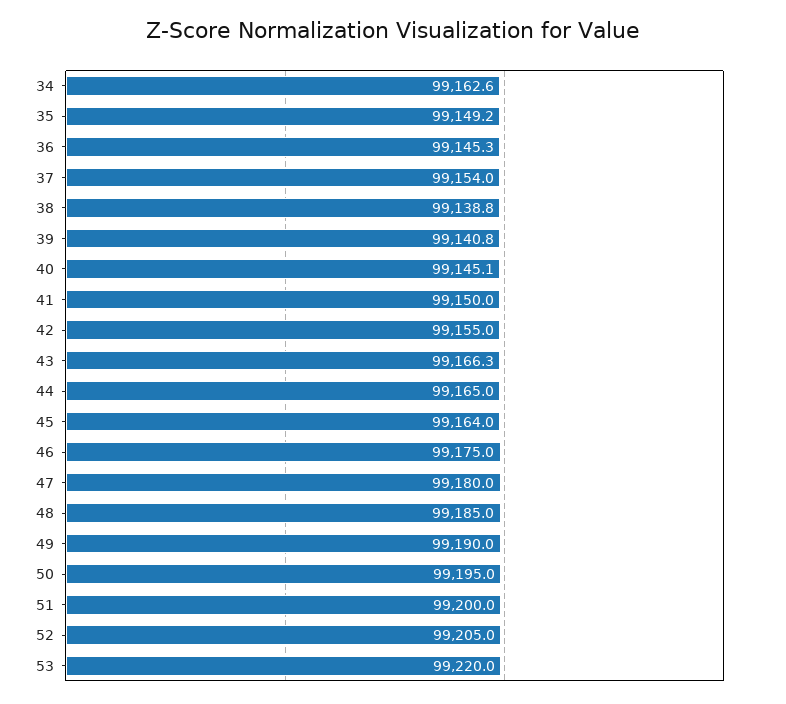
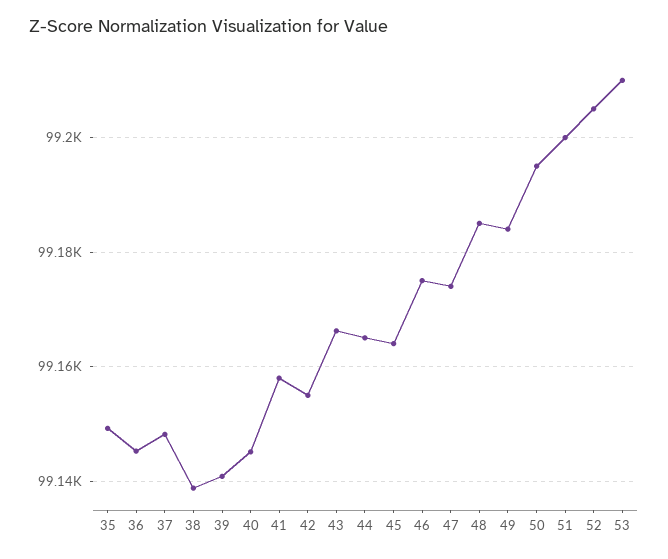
  {
-   "34": 99162.6,
    "35": 99149.2,
    "36": 99145.3,
-   "37": 99154,
+   "37": 99148,
    "38": 99138.8,
    "39": 99140.8,
    "40": 99145.1,
-   "41": 99150,
+   "41": 99158,
    "42": 99155,
    "43": 99166.3,
    "44": 99165,
    "45": 99164,
    "46": 99175,
-   "47": 99180,
+   "47": 99174,
    "48": 99185,
-   "49": 99190,
+   "49": 99184,
    "50": 99195,
    "51": 99200,
    "52": 99205,
-   "53": 99220
+   "53": 99210
  }

